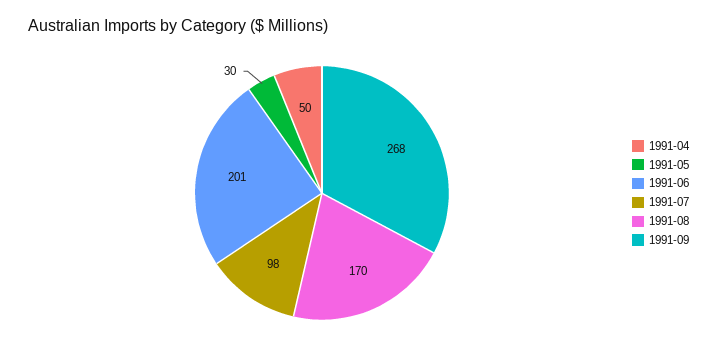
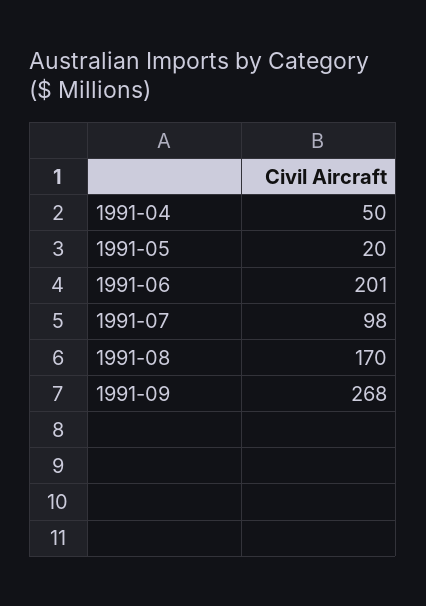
  {
    "1991-04": 50,
-   "1991-05": 30,
+   "1991-05": 20,
    "1991-06": 201,
    "1991-07": 98,
    "1991-08": 170,
    "1991-09": 268
  }

